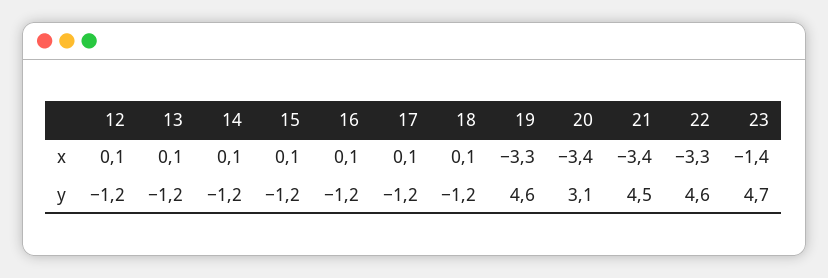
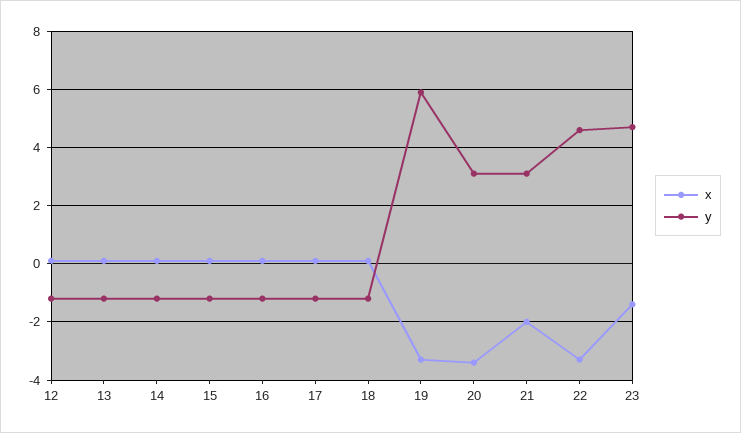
  {
    "x": {
      "12": 0.1,
      "13": 0.1,
      "14": 0.1,
      "15": 0.1,
      "16": 0.1,
      "17": 0.1,
      "18": 0.1,
      "19": -3.3,
      "20": -3.4,
-     "21": -3.4,
+     "21": -2,
      "22": -3.3,
      "23": -1.4
    },
    "y": {
      "12": -1.2,
      "13": -1.2,
      "14": -1.2,
      "15": -1.2,
      "16": -1.2,
      "17": -1.2,
      "18": -1.2,
-     "19": 4.6,
+     "19": 6,
      "20": 3.1,
-     "21": 4.5,
+     "21": 3,
      "22": 4.6,
      "23": 4.7
    }
  }

